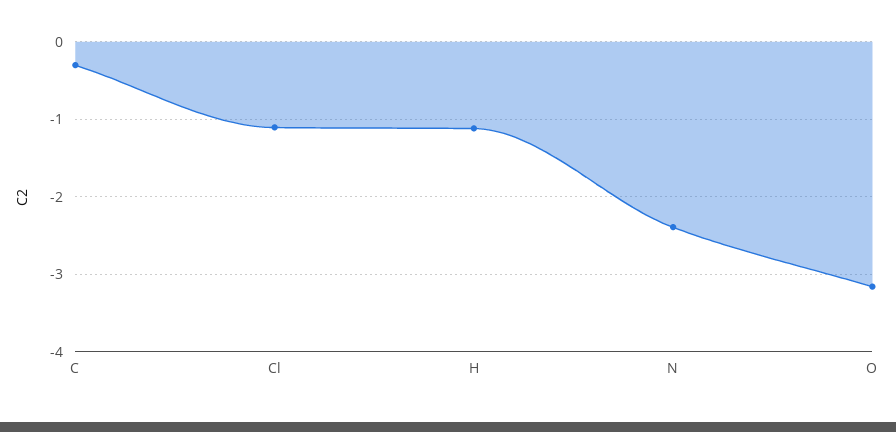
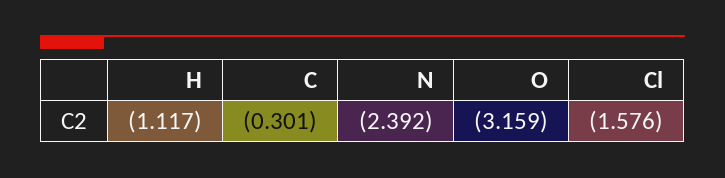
  {
    "C": -0.301,
-   "Cl": -1.1,
+   "Cl": -1.576,
    "H": -1.117,
    "N": -2.392,
    "O": -3.159
  }

